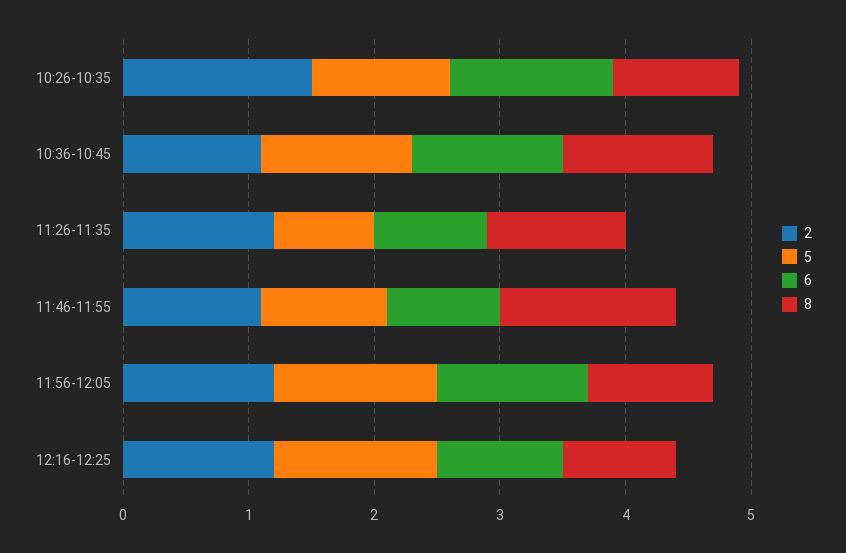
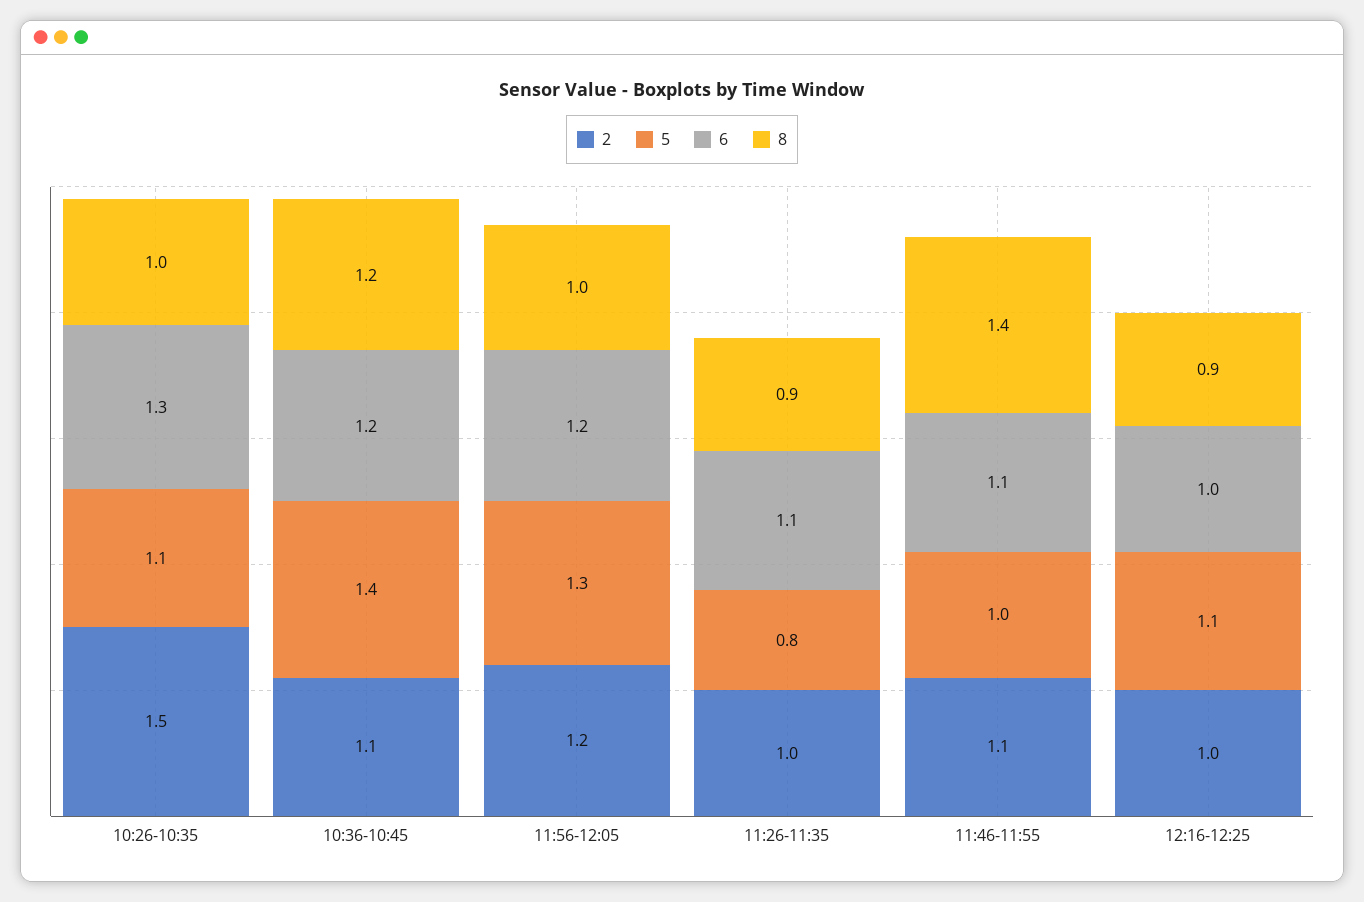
  {
    "2": {
      "10:26-10:35": 1.5,
      "10:36-10:45": 1.1,
-     "11:26-11:35": 1.2,
+     "11:26-11:35": 1,
      "11:46-11:55": 1.1,
      "11:56-12:05": 1.2,
-     "12:16-12:25": 1.2
+     "12:16-12:25": 1
    },
    "5": {
      "10:26-10:35": 1.1,
-     "10:36-10:45": 1.2,
+     "10:36-10:45": 1.4,
      "11:26-11:35": 0.8,
      "11:46-11:55": 1,
      "11:56-12:05": 1.3,
-     "12:16-12:25": 1.3
+     "12:16-12:25": 1.1
    },
    "6": {
      "10:26-10:35": 1.3,
      "10:36-10:45": 1.2,
-     "11:26-11:35": 0.9,
+     "11:26-11:35": 1.1,
-     "11:46-11:55": 0.9,
+     "11:46-11:55": 1.1,
      "11:56-12:05": 1.2,
      "12:16-12:25": 1
    },
    "8": {
      "10:26-10:35": 1,
      "10:36-10:45": 1.2,
-     "11:26-11:35": 1.1,
+     "11:26-11:35": 0.9,
      "11:46-11:55": 1.4,
      "11:56-12:05": 1,
      "12:16-12:25": 0.9
    }
  }

